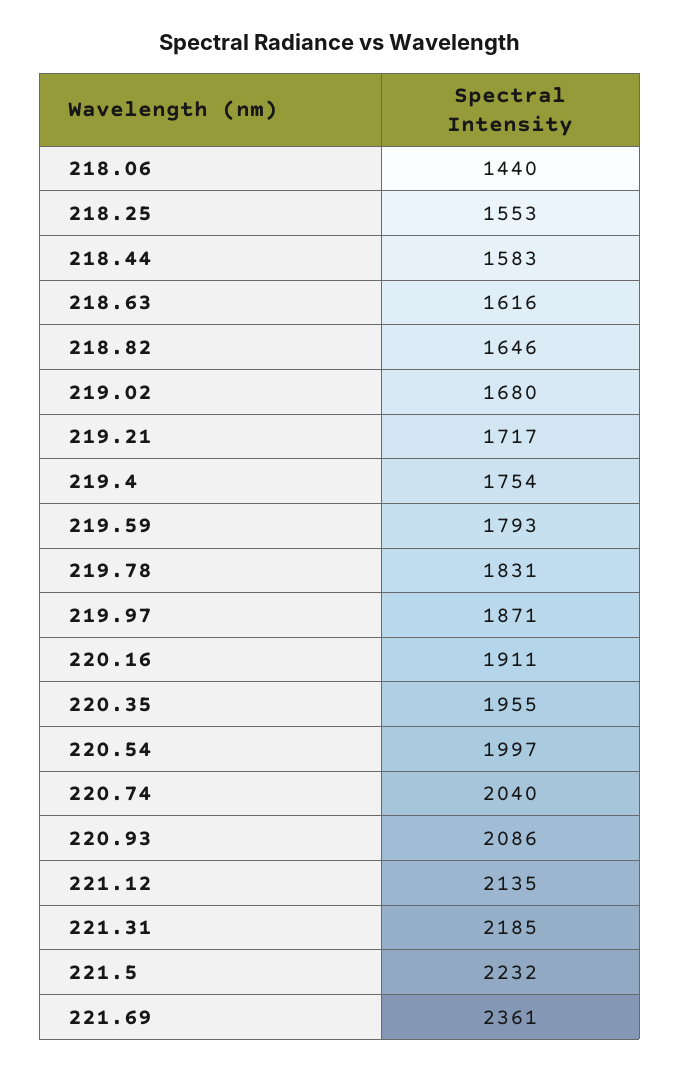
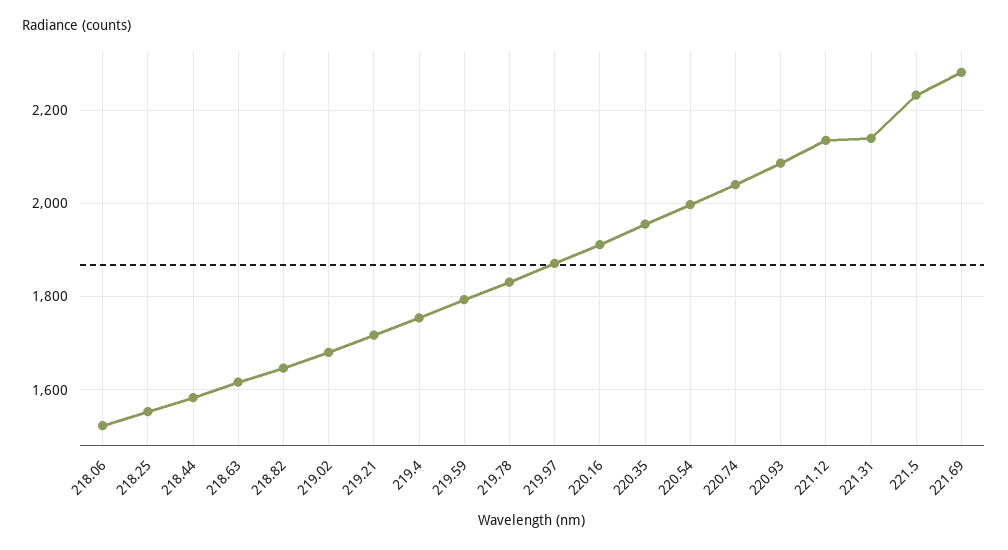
  {
-   "218.06": 1440,
+   "218.06": 1520,
    "218.25": 1553,
    "218.44": 1583,
    "218.63": 1616,
    "218.82": 1646,
    "219.02": 1680,
    "219.21": 1717,
    "219.4": 1754,
    "219.59": 1793,
    "219.78": 1831,
    "219.97": 1871,
    "220.16": 1911,
    "220.35": 1955,
    "220.54": 1997,
    "220.74": 2040,
    "220.93": 2086,
    "221.12": 2135,
-   "221.31": 2185,
+   "221.31": 2140,
    "221.5": 2232,
-   "221.69": 2361
+   "221.69": 2280
  }

